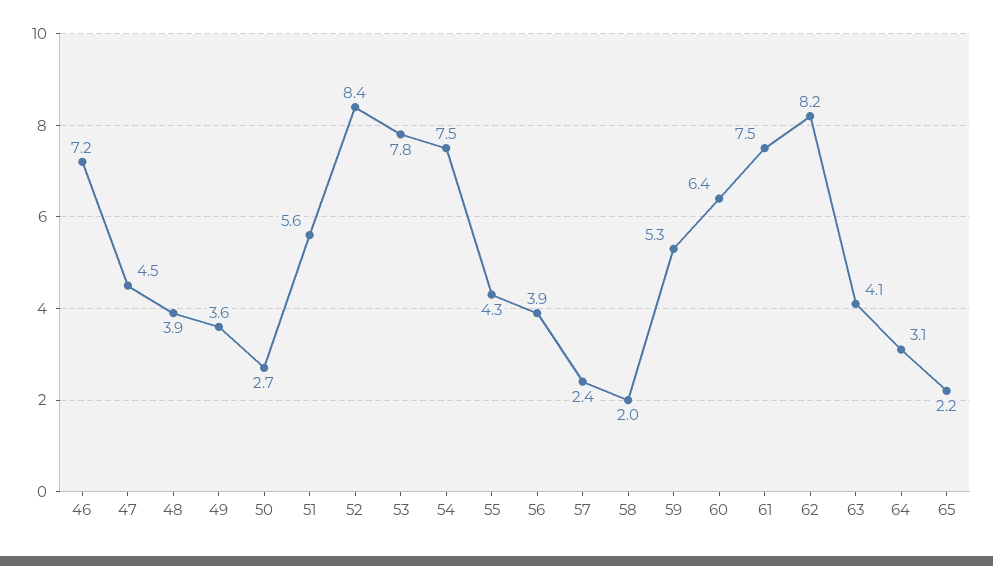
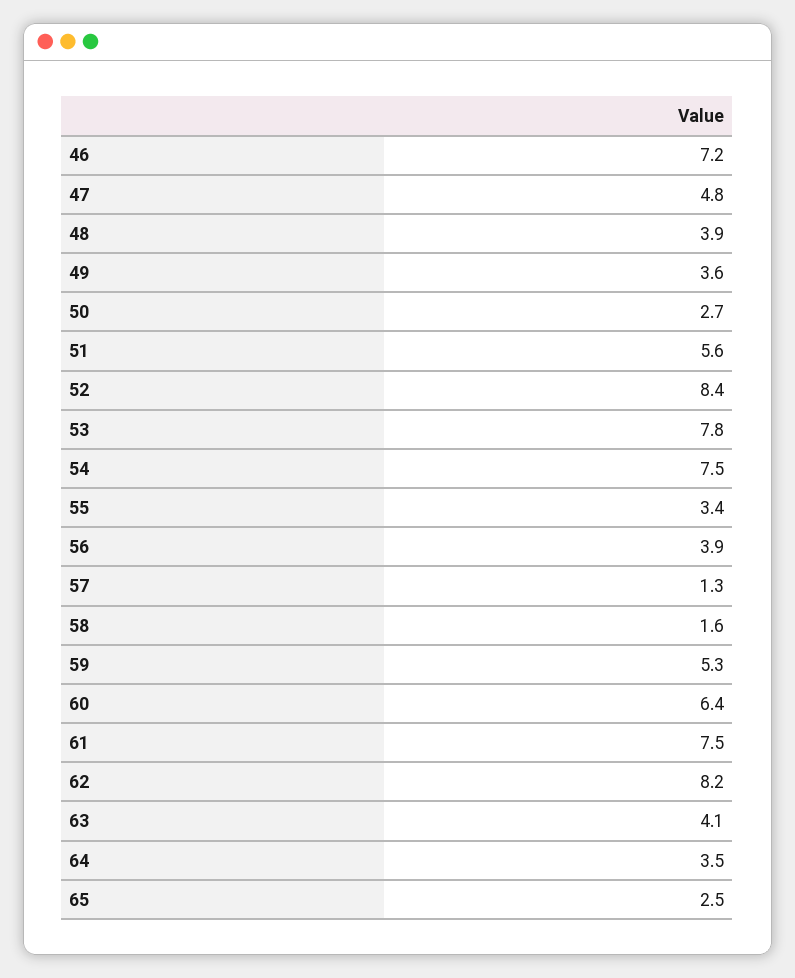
  {
    "46": 7.2,
-   "47": 4.5,
+   "47": 4.8,
    "48": 3.9,
    "49": 3.6,
    "50": 2.7,
    "51": 5.6,
    "52": 8.4,
    "53": 7.8,
    "54": 7.5,
-   "55": 4.3,
+   "55": 3.4,
    "56": 3.9,
-   "57": 2.4,
+   "57": 1.3,
-   "58": 2,
+   "58": 1.6,
    "59": 5.3,
    "60": 6.4,
    "61": 7.5,
    "62": 8.2,
    "63": 4.1,
-   "64": 3.1,
+   "64": 3.5,
-   "65": 2.2
+   "65": 2.5
  }

